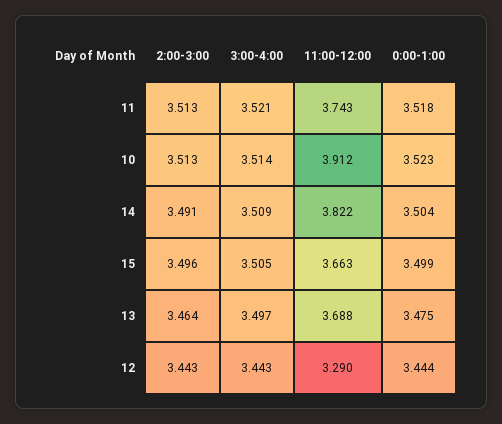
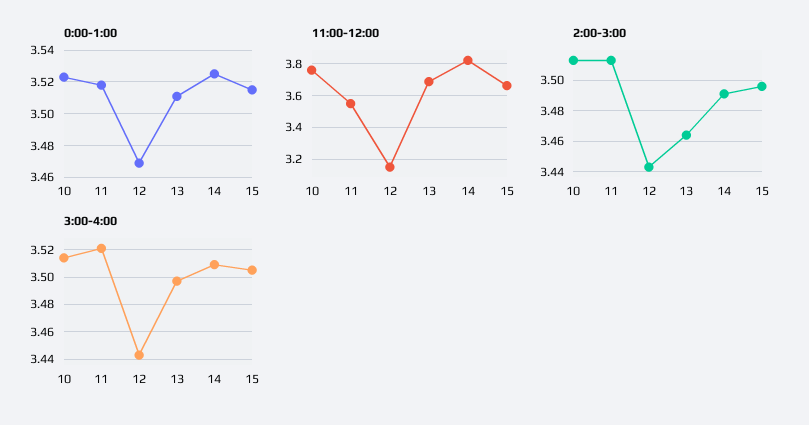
  {
    "2:00-3:00": {
      "11": 3.513,
      "10": 3.513,
      "14": 3.491,
      "15": 3.496,
      "13": 3.464,
      "12": 3.443
    },
    "3:00-4:00": {
      "11": 3.521,
      "10": 3.514,
      "14": 3.509,
      "15": 3.505,
      "13": 3.497,
      "12": 3.443
    },
    "11:00-12:00": {
-     "11": 3.743,
+     "11": 3.55,
-     "10": 3.912,
+     "10": 3.75,
      "14": 3.822,
      "15": 3.663,
      "13": 3.688,
-     "12": 3.29
+     "12": 3.15
    },
    "0:00-1:00": {
      "11": 3.518,
      "10": 3.523,
-     "14": 3.504,
+     "14": 3.525,
-     "15": 3.499,
+     "15": 3.515,
-     "13": 3.475,
+     "13": 3.51,
-     "12": 3.444
+     "12": 3.47
    }
  }

